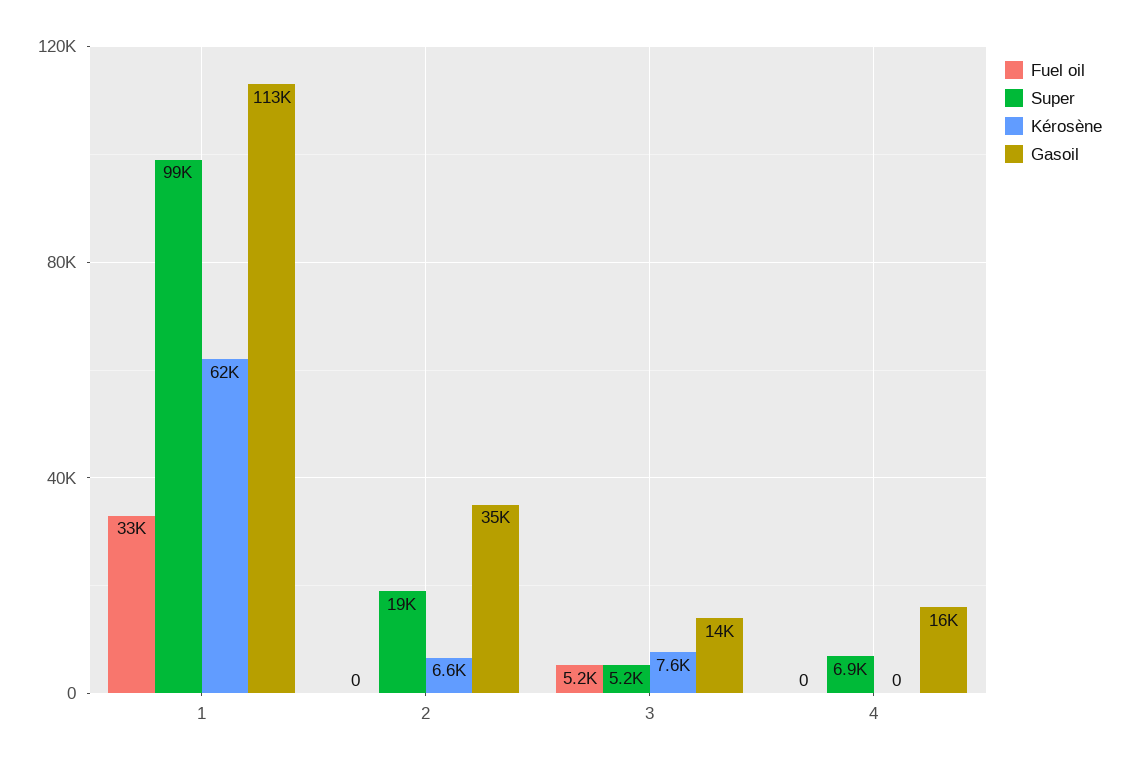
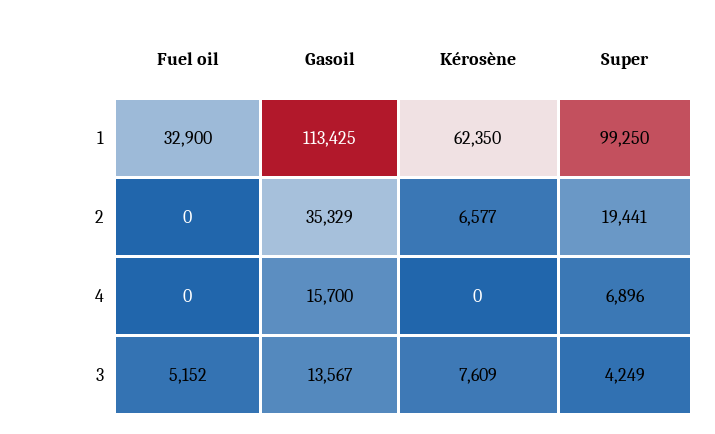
  {
    "Fuel oil": {
      "1": 32900,
      "2": 0,
      "3": 5152,
      "4": 0
    },
    "Super": {
      "1": 99250,
      "2": 19441,
-     "3": 5200,
+     "3": 4249,
      "4": 6896
    },
    "Kérosène": {
      "1": 62350,
      "2": 6577,
      "3": 7609,
      "4": 0
    },
    "Gasoil": {
      "1": 113425,
      "2": 35329,
      "3": 13567,
      "4": 15700
    }
  }

